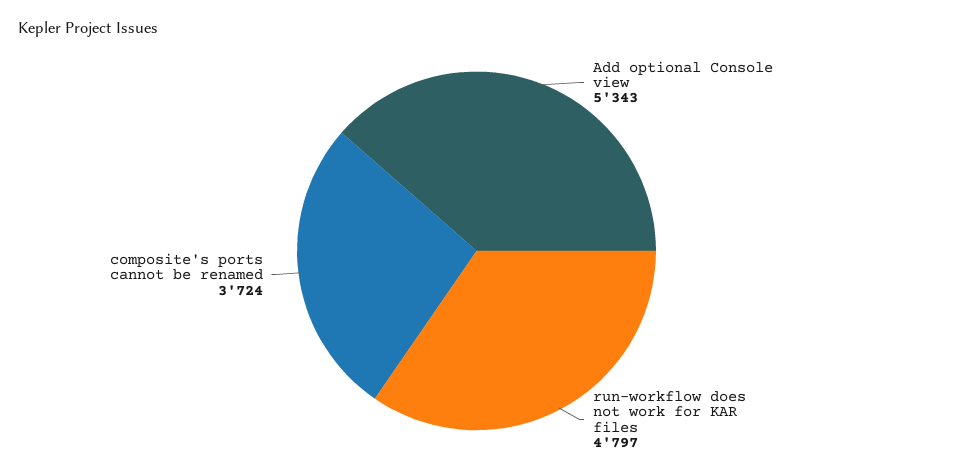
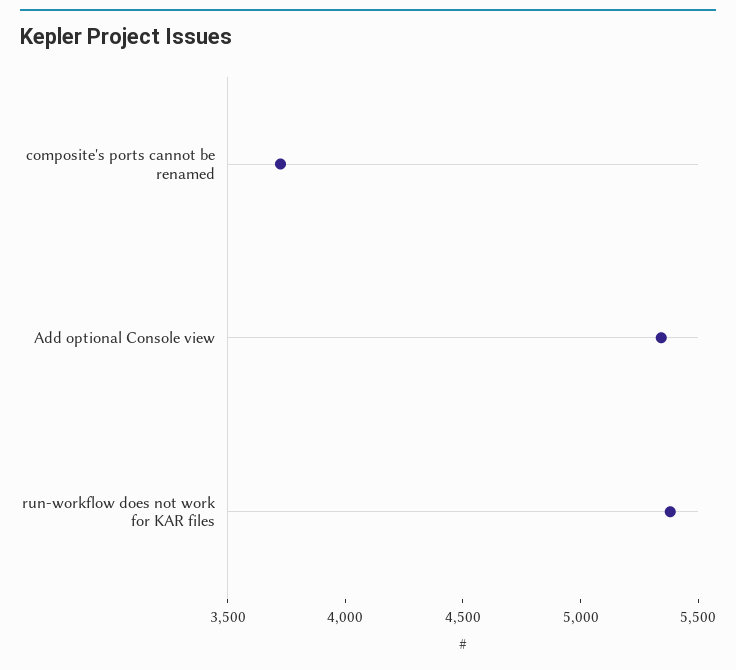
  {
    "Add optional Console view": 5343,
-   "run-workflow does not work for KAR files": 4797,
+   "run-workflow does not work for KAR files": 5400,
    "composite's ports cannot be renamed": 3724
  }

